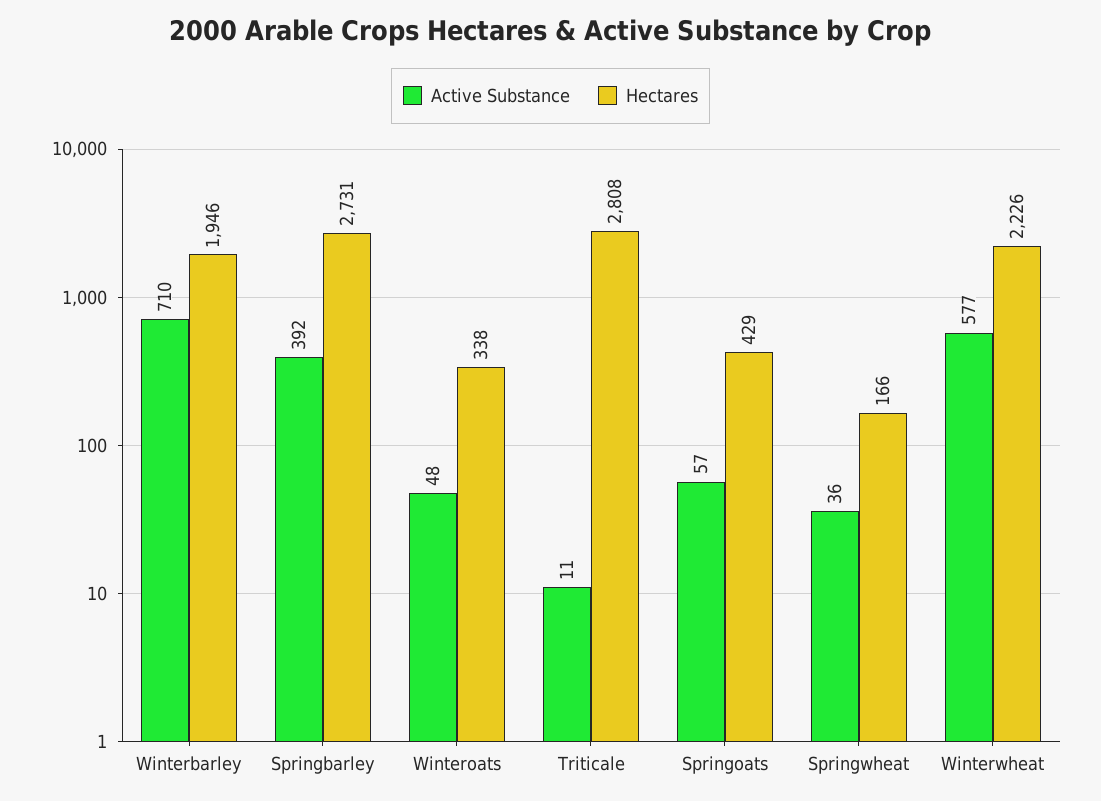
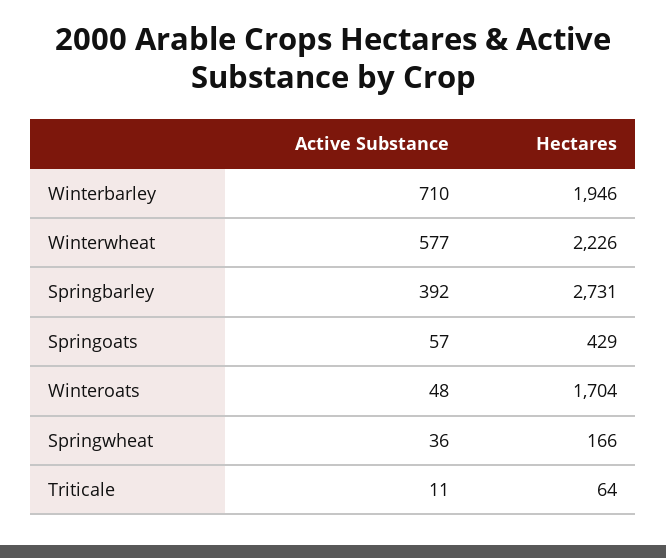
  {
    "Active Substance": {
      "Winterbarley": 710,
      "Springbarley": 392,
      "Winteroats": 48,
      "Triticale": 11,
      "Springoats": 57,
      "Springwheat": 36,
      "Winterwheat": 577
    },
    "Hectares": {
      "Winterbarley": 1946,
      "Springbarley": 2731,
-     "Winteroats": 338,
+     "Winteroats": 1704,
-     "Triticale": 2808,
+     "Triticale": 64,
      "Springoats": 429,
      "Springwheat": 166,
      "Winterwheat": 2226
    }
  }

